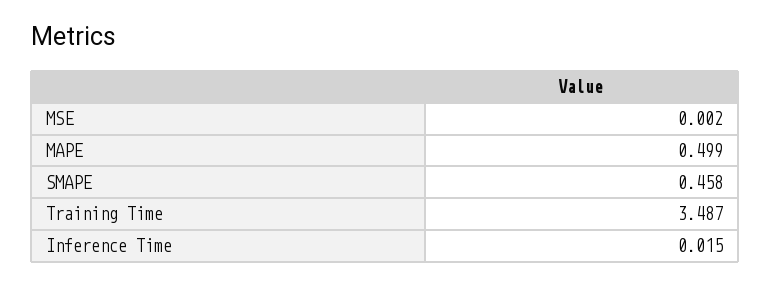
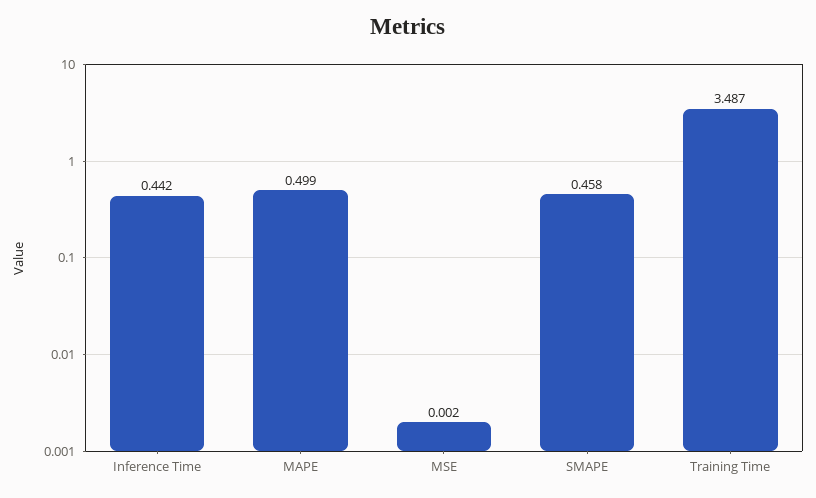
  {
    "MSE": 0.002,
    "MAPE": 0.499,
    "SMAPE": 0.458,
    "Training Time": 3.487,
-   "Inference Time": 0.015
+   "Inference Time": 0.442
  }

